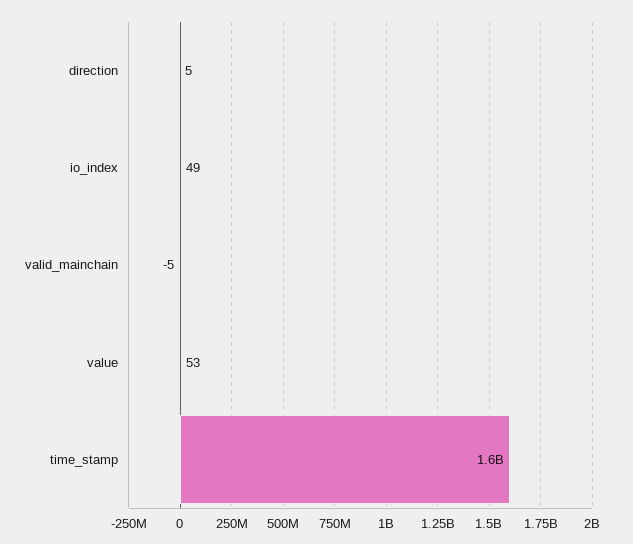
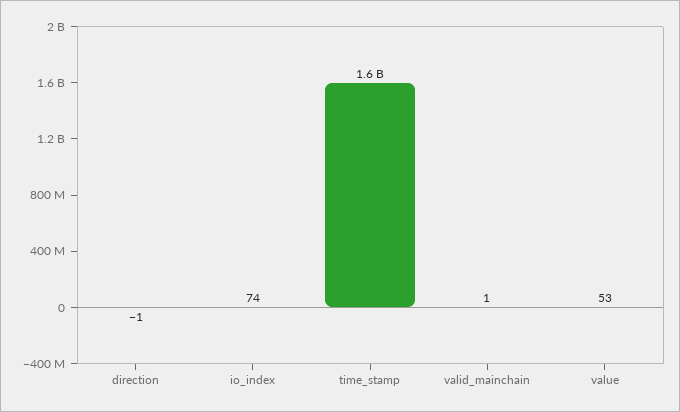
  {
-   "direction": 5,
+   "direction": -1,
-   "io_index": 49,
+   "io_index": 74,
-   "valid_mainchain": -5,
+   "valid_mainchain": 1,
    "value": 53,
    "time_stamp": 1600000000
  }

